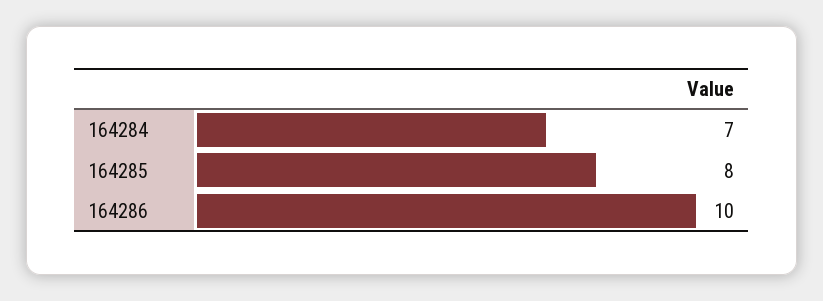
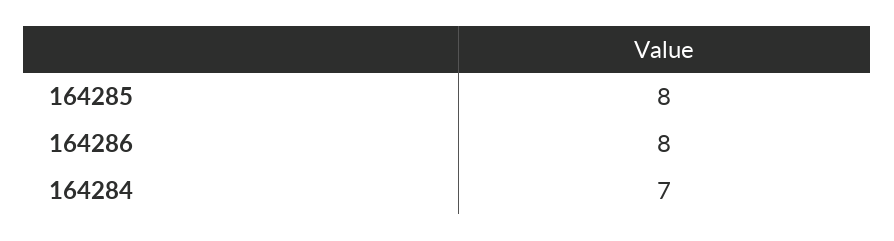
  {
    "164284": 7,
    "164285": 8,
-   "164286": 10
+   "164286": 8
  }

